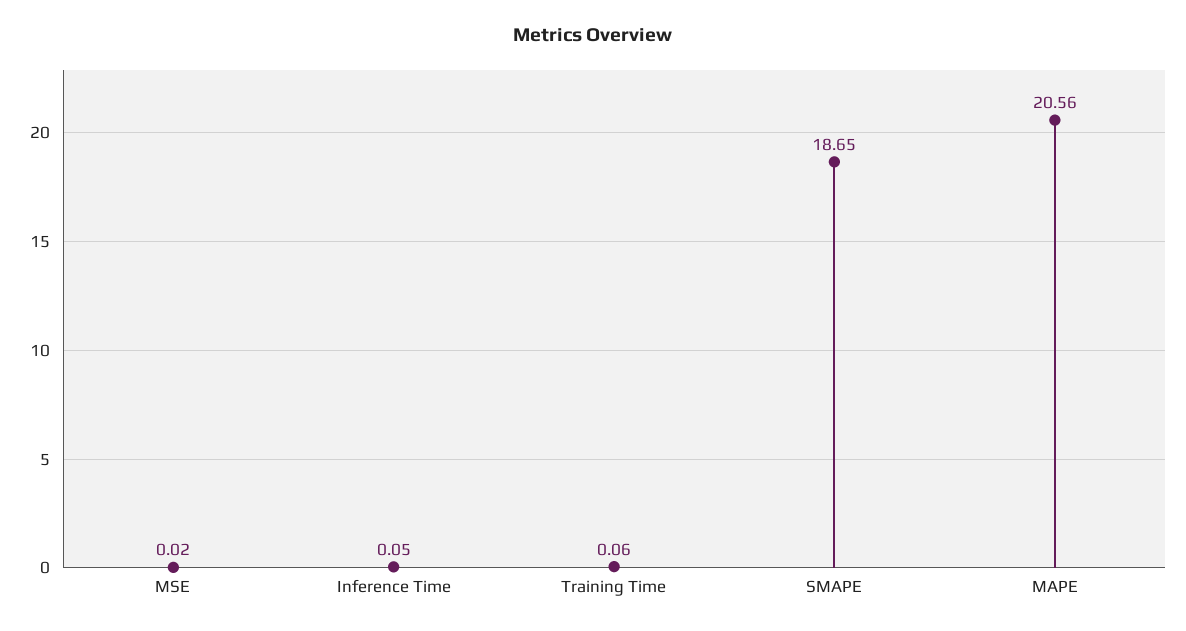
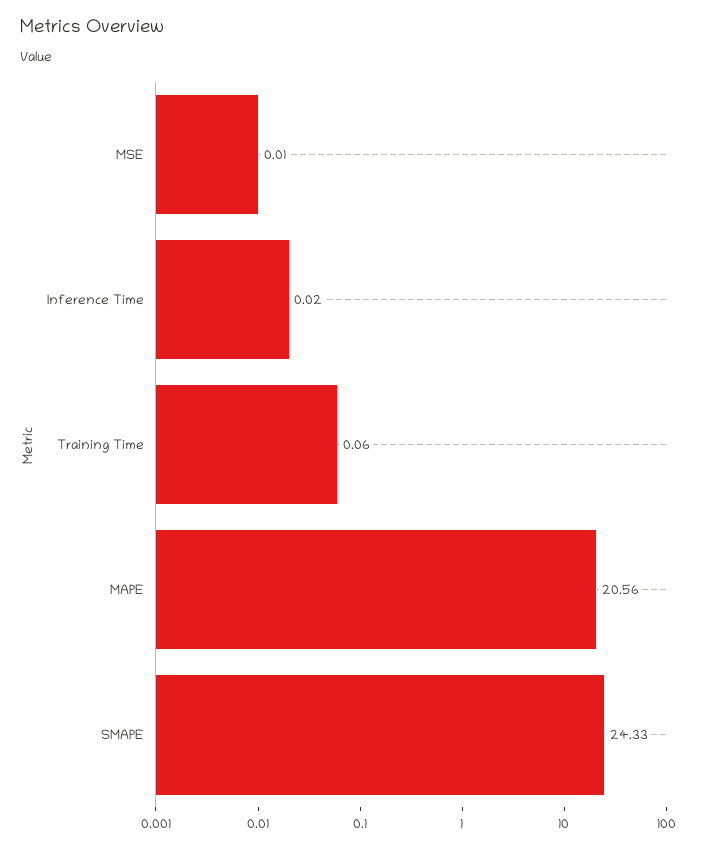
  {
-   "MSE": 0.02,
+   "MSE": 0.01,
-   "Inference Time": 0.05,
+   "Inference Time": 0.02,
    "Training Time": 0.06,
-   "SMAPE": 18.65,
+   "SMAPE": 24.33,
    "MAPE": 20.56
  }

